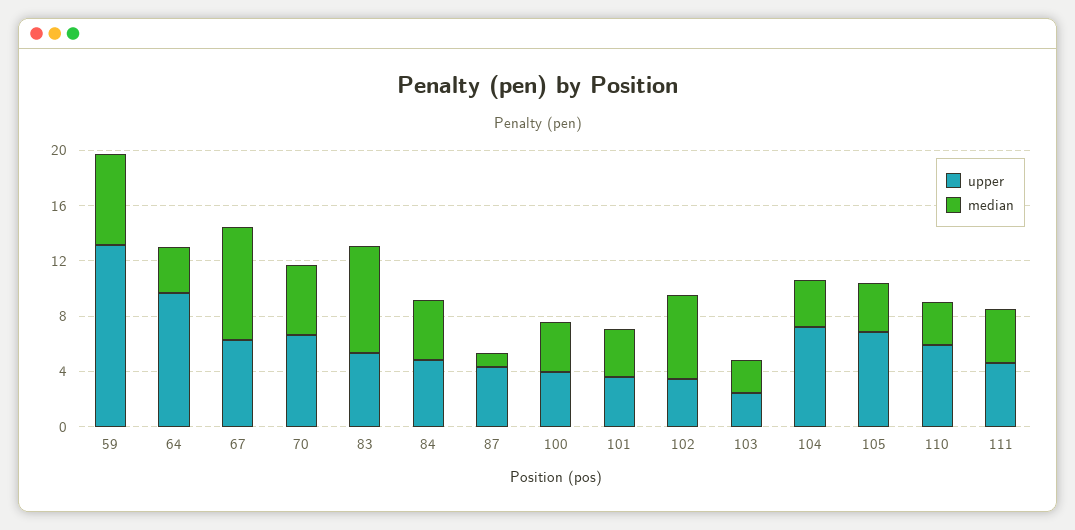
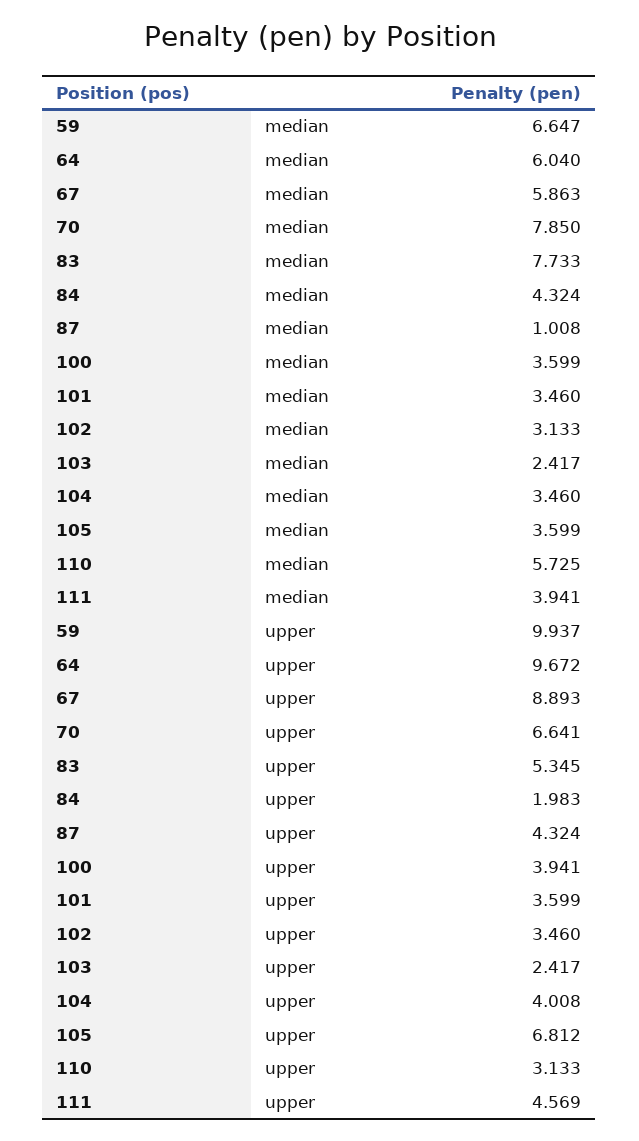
  {
    "upper": {
-     "59": 13,
+     "59": 9.937,
      "64": 9.672,
-     "67": 6,
+     "67": 8.893,
      "70": 6.641,
      "83": 5.345,
-     "84": 5,
+     "84": 1.983,
      "87": 4.324,
      "100": 3.941,
      "101": 3.599,
      "102": 3.46,
      "103": 2.417,
-     "104": 7,
+     "104": 4.008,
      "105": 6.812,
-     "110": 6,
+     "110": 3.133,
      "111": 4.569
    },
    "median": {
      "59": 6.647,
-     "64": 3,
+     "64": 6.04,
-     "67": 8,
+     "67": 5.863,
-     "70": 5,
+     "70": 7.85,
      "83": 7.733,
      "84": 4.324,
      "87": 1.008,
      "100": 3.599,
      "101": 3.46,
-     "102": 6,
+     "102": 3.133,
      "103": 2.417,
      "104": 3.46,
      "105": 3.599,
-     "110": 3,
+     "110": 5.725,
      "111": 3.941
    }
  }

